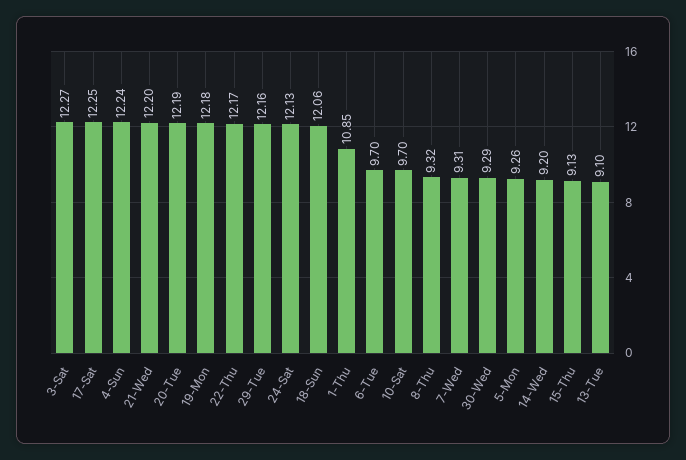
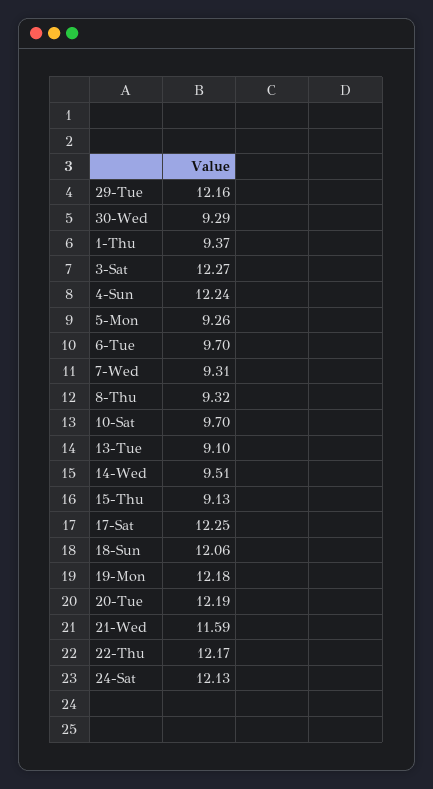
  {
    "3-Sat": 12.27,
    "17-Sat": 12.25,
    "4-Sun": 12.24,
-   "21-Wed": 12.2,
+   "21-Wed": 11.59,
    "20-Tue": 12.19,
    "19-Mon": 12.18,
    "22-Thu": 12.17,
    "29-Tue": 12.16,
    "24-Sat": 12.13,
    "18-Sun": 12.06,
-   "1-Thu": 10.85,
+   "1-Thu": 9.37,
    "6-Tue": 9.7,
    "10-Sat": 9.7,
    "8-Thu": 9.32,
    "7-Wed": 9.31,
    "30-Wed": 9.29,
    "5-Mon": 9.26,
-   "14-Wed": 9.2,
+   "14-Wed": 9.51,
    "15-Thu": 9.13,
    "13-Tue": 9.1
  }

